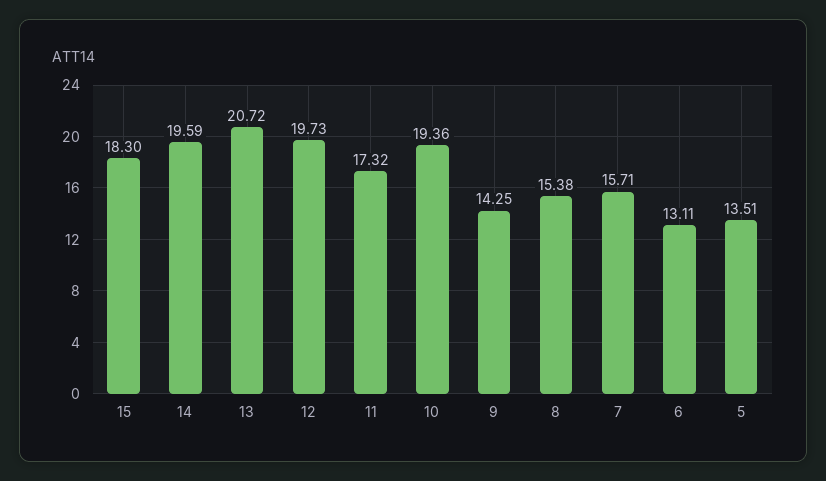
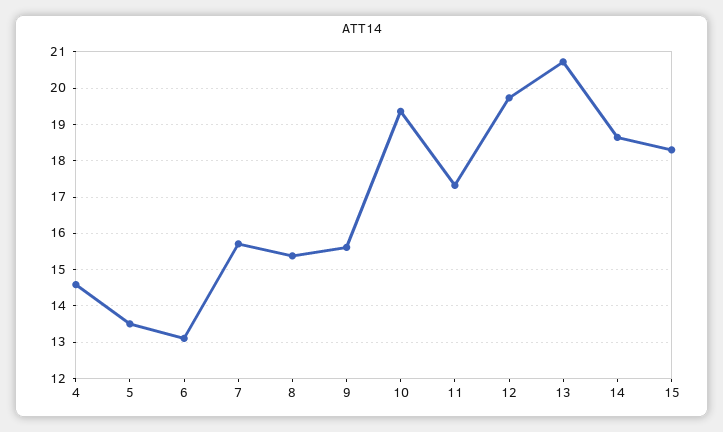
  {
    "15": 18.3,
-   "14": 19.59,
+   "14": 18.6,
    "13": 20.72,
    "12": 19.73,
    "11": 17.32,
    "10": 19.36,
-   "9": 14.25,
+   "9": 15.6,
    "8": 15.38,
    "7": 15.71,
    "6": 13.11,
-   "5": 13.51
+   "5": 13.51,
+   "4": 14.6
  }

